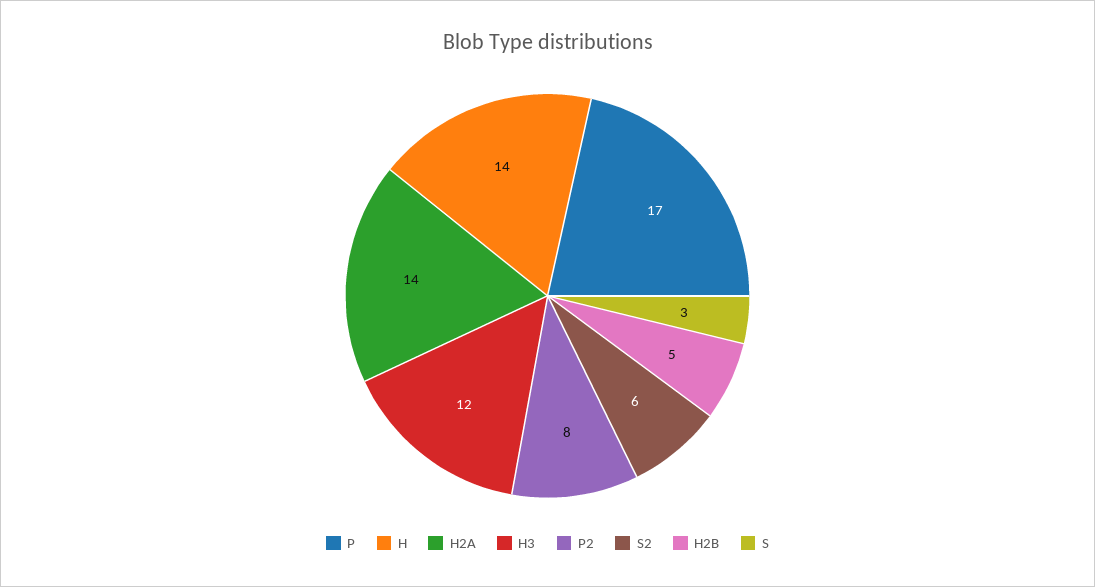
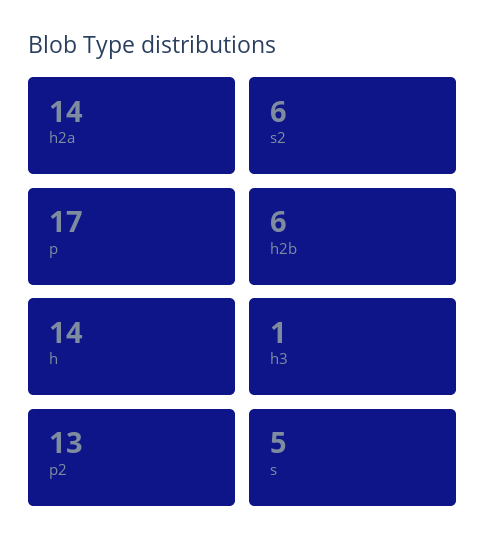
  {
    "P": 17,
    "H": 14,
    "H2A": 14,
-   "H3": 12,
+   "H3": 1,
-   "P2": 8,
+   "P2": 13,
    "S2": 6,
-   "H2B": 5,
+   "H2B": 6,
-   "S": 3
+   "S": 5
  }

